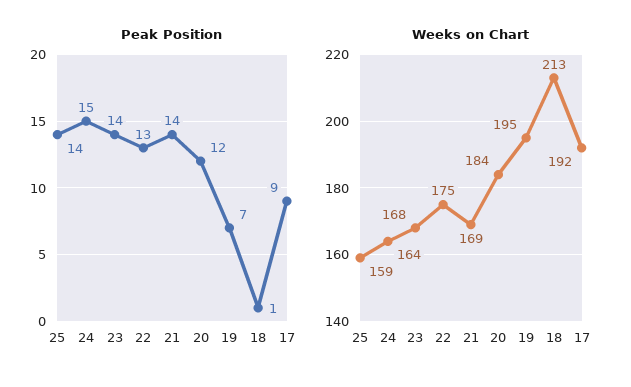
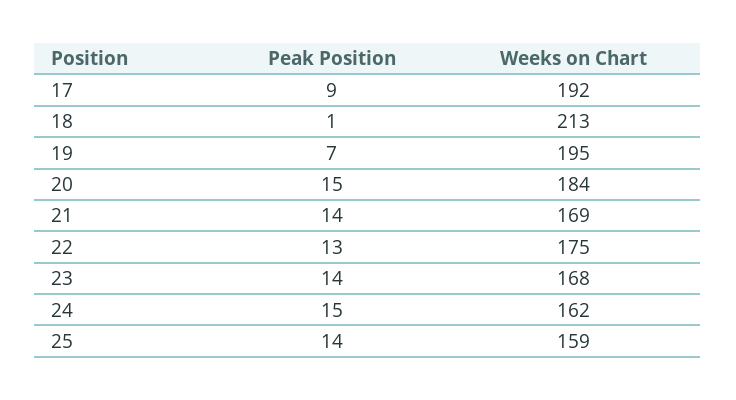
  {
    "Peak Position": {
      "25": 14,
      "24": 15,
      "23": 14,
      "22": 13,
      "21": 14,
-     "20": 12,
+     "20": 15,
      "19": 7,
      "18": 1,
      "17": 9
    },
    "Weeks on Chart": {
      "25": 159,
-     "24": 164,
+     "24": 162,
      "23": 168,
      "22": 175,
      "21": 169,
      "20": 184,
      "19": 195,
      "18": 213,
      "17": 192
    }
  }

